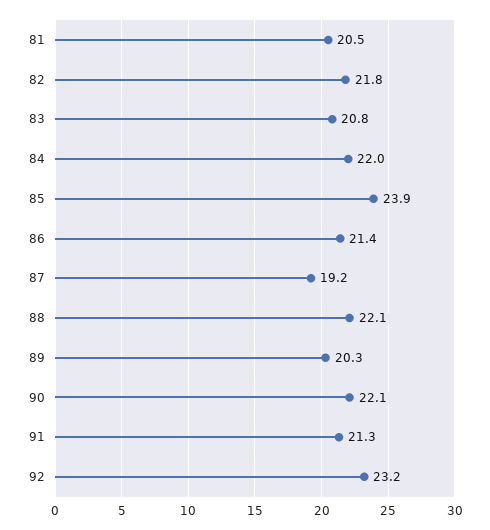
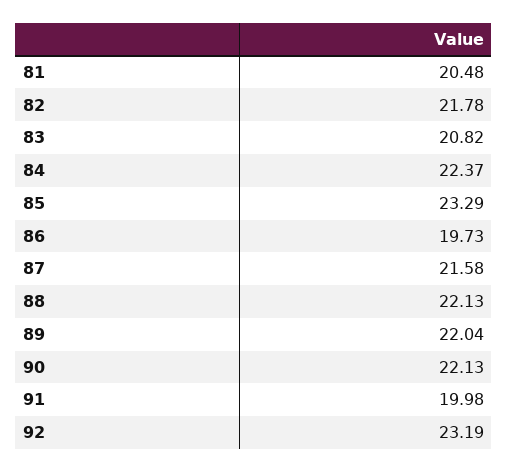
  {
    "81": 20.48,
    "82": 21.78,
    "83": 20.82,
-   "84": 22,
+   "84": 22.37,
-   "85": 23.9,
+   "85": 23.29,
-   "86": 21.4,
+   "86": 19.73,
-   "87": 19.2,
+   "87": 21.58,
    "88": 22.13,
-   "89": 20.3,
+   "89": 22.04,
    "90": 22.13,
-   "91": 21.3,
+   "91": 19.98,
    "92": 23.19
  }

